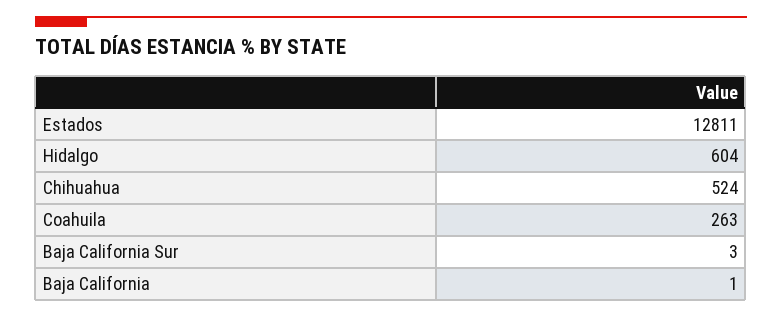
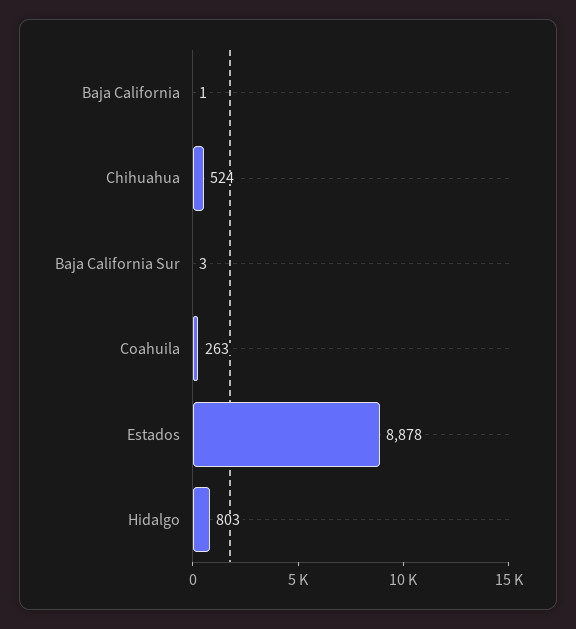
  {
-   "Estados": 12811,
+   "Estados": 8878,
-   "Hidalgo": 604,
+   "Hidalgo": 803,
    "Chihuahua": 524,
    "Coahuila": 263,
    "Baja California Sur": 3,
    "Baja California": 1
  }

